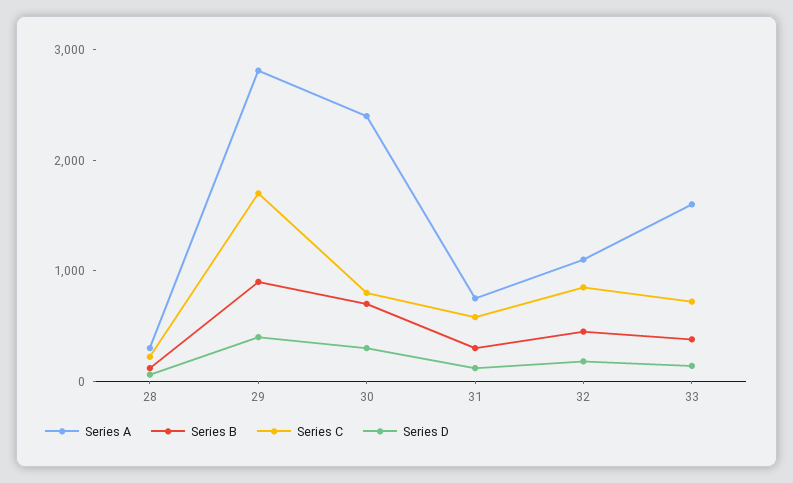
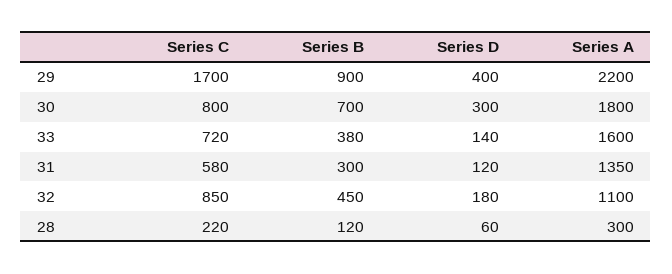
  {
    "Series A": {
      "28": 300,
-     "29": 2800,
+     "29": 2200,
-     "30": 2400,
+     "30": 1800,
-     "31": 800,
+     "31": 1350,
      "32": 1100,
      "33": 1600
    },
    "Series B": {
      "28": 120,
      "29": 900,
      "30": 700,
      "31": 300,
      "32": 450,
      "33": 380
    },
    "Series C": {
      "28": 220,
      "29": 1700,
      "30": 800,
      "31": 580,
      "32": 850,
      "33": 720
    },
    "Series D": {
      "28": 60,
      "29": 400,
      "30": 300,
      "31": 120,
      "32": 180,
      "33": 140
    }
  }

